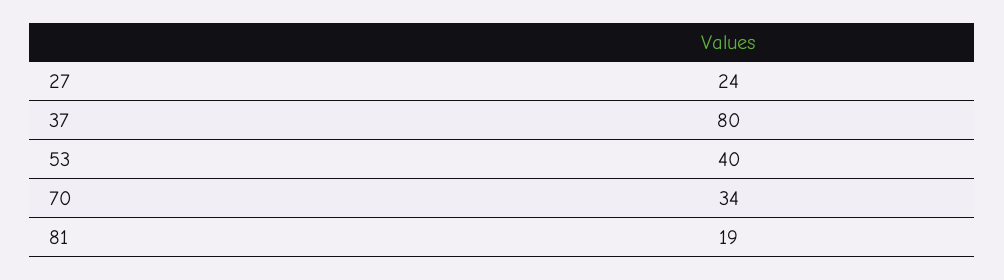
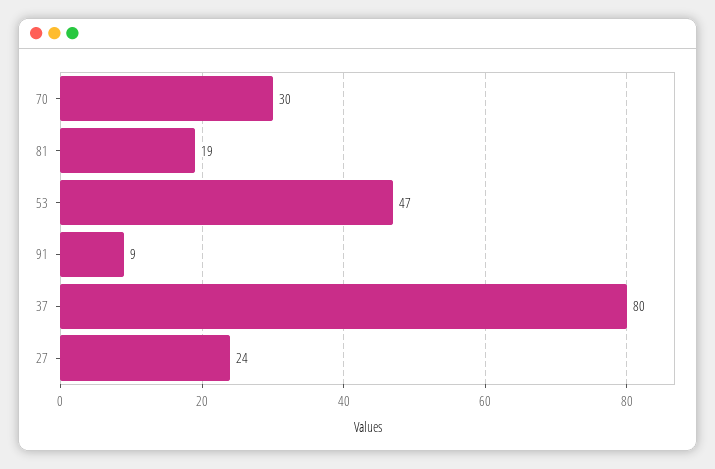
  {
    "27": 24,
    "37": 80,
-   "53": 40,
+   "53": 47,
-   "70": 34,
+   "70": 30,
-   "81": 19
+   "81": 19,
+   "91": 9
  }

